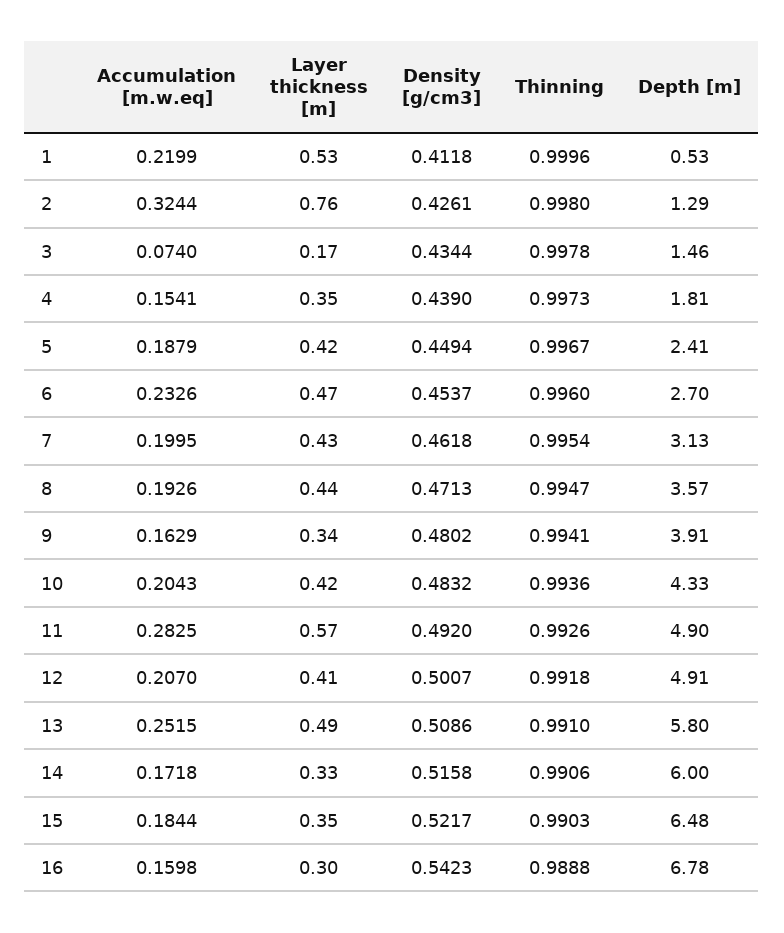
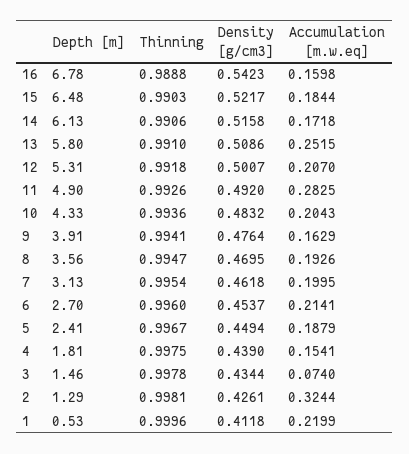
  {
    "Accumulation [m.w.eq]": {
      "1": 0.2199,
      "2": 0.3244,
      "3": 0.074,
      "4": 0.1541,
      "5": 0.1879,
-     "6": 0.2326,
+     "6": 0.2141,
      "7": 0.1995,
      "8": 0.1926,
      "9": 0.1629,
      "10": 0.2043,
      "11": 0.2825,
      "12": 0.207,
      "13": 0.2515,
      "14": 0.1718,
      "15": 0.1844,
      "16": 0.1598
    },
-   "Layer thickness [m]": {
-     "1": 0.53,
-     "2": 0.76,
-     "3": 0.17,
-     "4": 0.35,
-     "5": 0.42,
-     "6": 0.47,
-     "7": 0.43,
-     "8": 0.44,
-     "9": 0.34,
-     "10": 0.42,
-     "11": 0.57,
-     "12": 0.41,
-     "13": 0.49,
-     "14": 0.33,
-     "15": 0.35,
-     "16": 0.3
-   },
    "Density [g/cm3]": {
      "1": 0.4118,
      "2": 0.4261,
      "3": 0.4344,
      "4": 0.439,
      "5": 0.4494,
      "6": 0.4537,
      "7": 0.4618,
-     "8": 0.4713,
+     "8": 0.4695,
-     "9": 0.4802,
+     "9": 0.4764,
      "10": 0.4832,
      "11": 0.492,
      "12": 0.5007,
      "13": 0.5086,
      "14": 0.5158,
      "15": 0.5217,
      "16": 0.5423
    },
    "Thinning": {
      "1": 0.9996,
-     "2": 0.998,
+     "2": 0.9981,
      "3": 0.9978,
-     "4": 0.9973,
+     "4": 0.9975,
      "5": 0.9967,
      "6": 0.996,
      "7": 0.9954,
      "8": 0.9947,
      "9": 0.9941,
      "10": 0.9936,
      "11": 0.9926,
      "12": 0.9918,
      "13": 0.991,
      "14": 0.9906,
      "15": 0.9903,
      "16": 0.9888
    },
    "Depth [m]": {
      "1": 0.53,
      "2": 1.29,
      "3": 1.46,
      "4": 1.81,
      "5": 2.41,
      "6": 2.7,
      "7": 3.13,
-     "8": 3.57,
+     "8": 3.56,
      "9": 3.91,
      "10": 4.33,
      "11": 4.9,
-     "12": 4.91,
+     "12": 5.31,
      "13": 5.8,
-     "14": 6,
+     "14": 6.13,
      "15": 6.48,
      "16": 6.78
    }
  }

